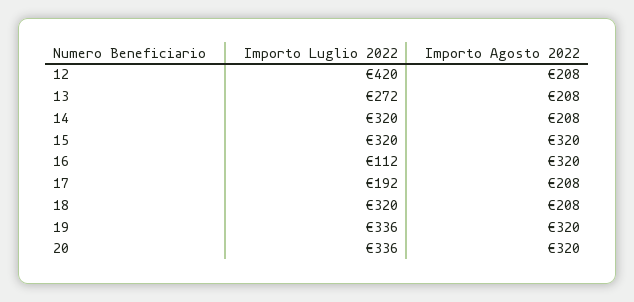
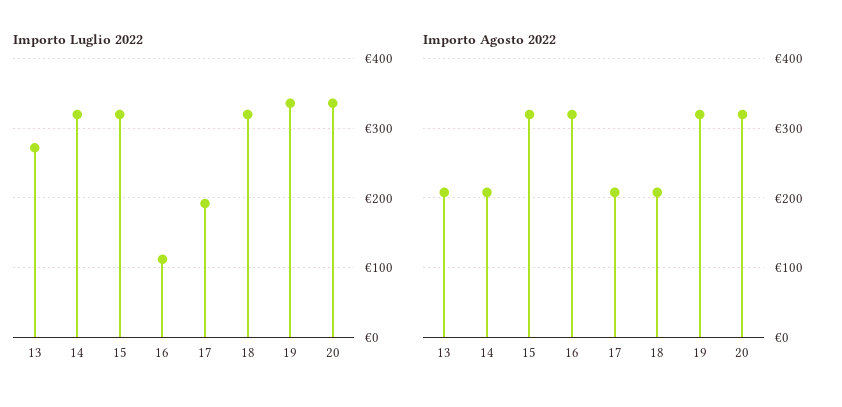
  {
    "Importo Luglio 2022": {
-     "12": 420,
      "13": 272,
      "14": 320,
      "15": 320,
      "16": 112,
      "17": 192,
      "18": 320,
      "19": 336,
      "20": 336
    },
    "Importo Agosto 2022": {
-     "12": 208,
      "13": 208,
      "14": 208,
      "15": 320,
      "16": 320,
      "17": 208,
      "18": 208,
      "19": 320,
      "20": 320
    }
  }

